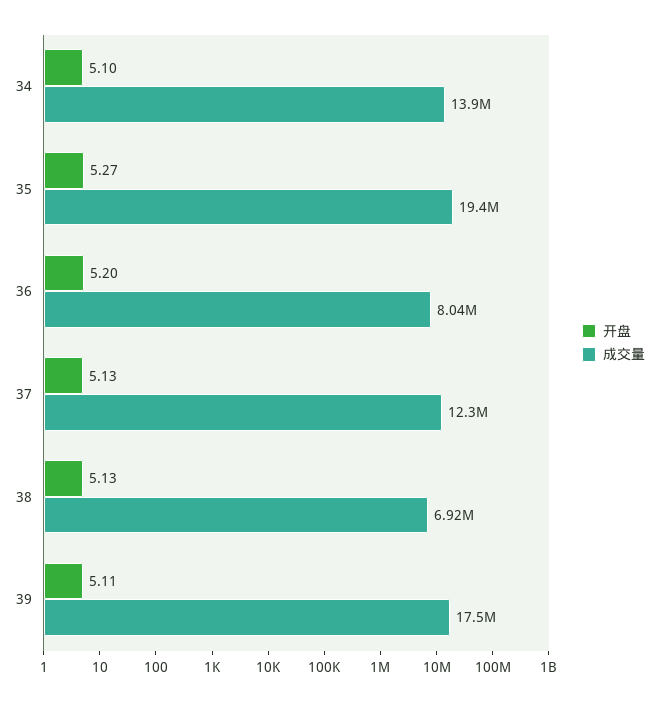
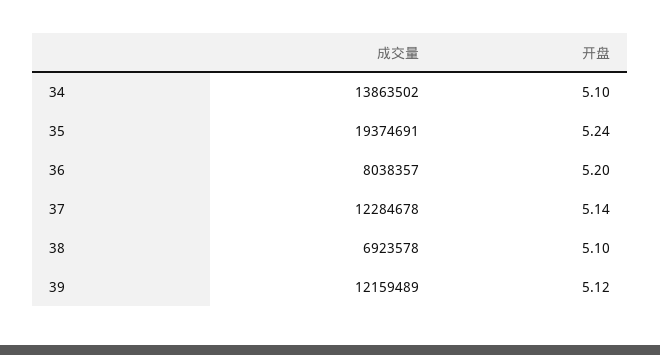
  {
    "开盘": {
      "34": 5.1,
-     "35": 5.27,
+     "35": 5.24,
      "36": 5.2,
-     "37": 5.13,
+     "37": 5.14,
-     "38": 5.13,
+     "38": 5.1,
-     "39": 5.11
+     "39": 5.12
    },
    "成交量": {
      "34": 13863502,
      "35": 19374691,
      "36": 8038357,
      "37": 12284678,
      "38": 6923578,
-     "39": 17500000
+     "39": 12159489
    }
  }

